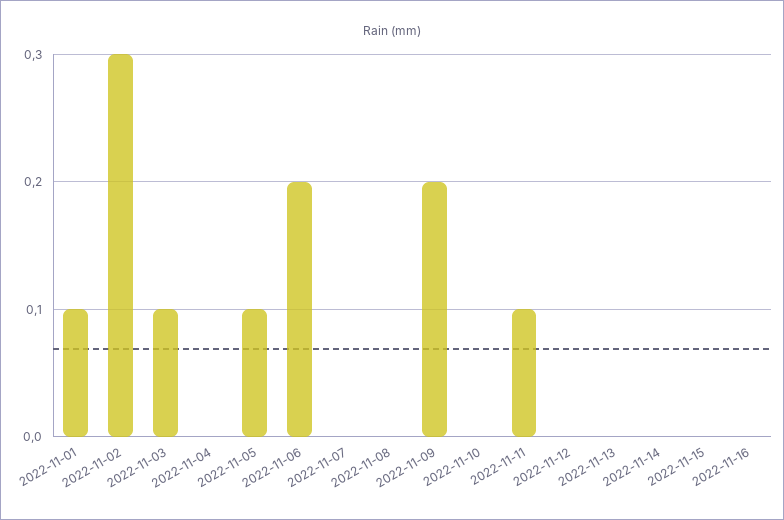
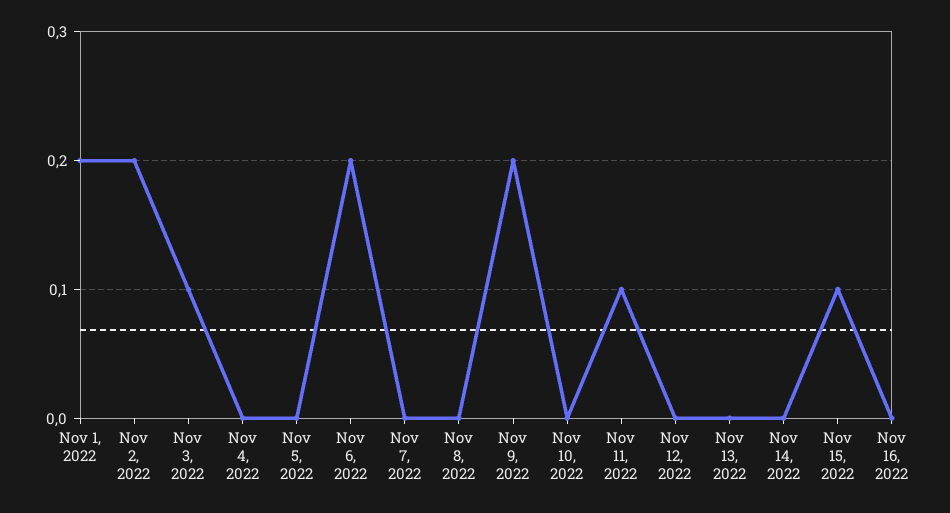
  {
-   "2022-11-01": 0.1,
+   "2022-11-01": 0.2,
-   "2022-11-02": 0.3,
+   "2022-11-02": 0.2,
    "2022-11-03": 0.1,
    "2022-11-04": 0,
-   "2022-11-05": 0.1,
+   "2022-11-05": 0,
    "2022-11-06": 0.2,
    "2022-11-07": 0,
    "2022-11-08": 0,
    "2022-11-09": 0.2,
    "2022-11-10": 0,
    "2022-11-11": 0.1,
    "2022-11-12": 0,
    "2022-11-13": 0,
    "2022-11-14": 0,
-   "2022-11-15": 0,
+   "2022-11-15": 0.1,
    "2022-11-16": 0
  }

